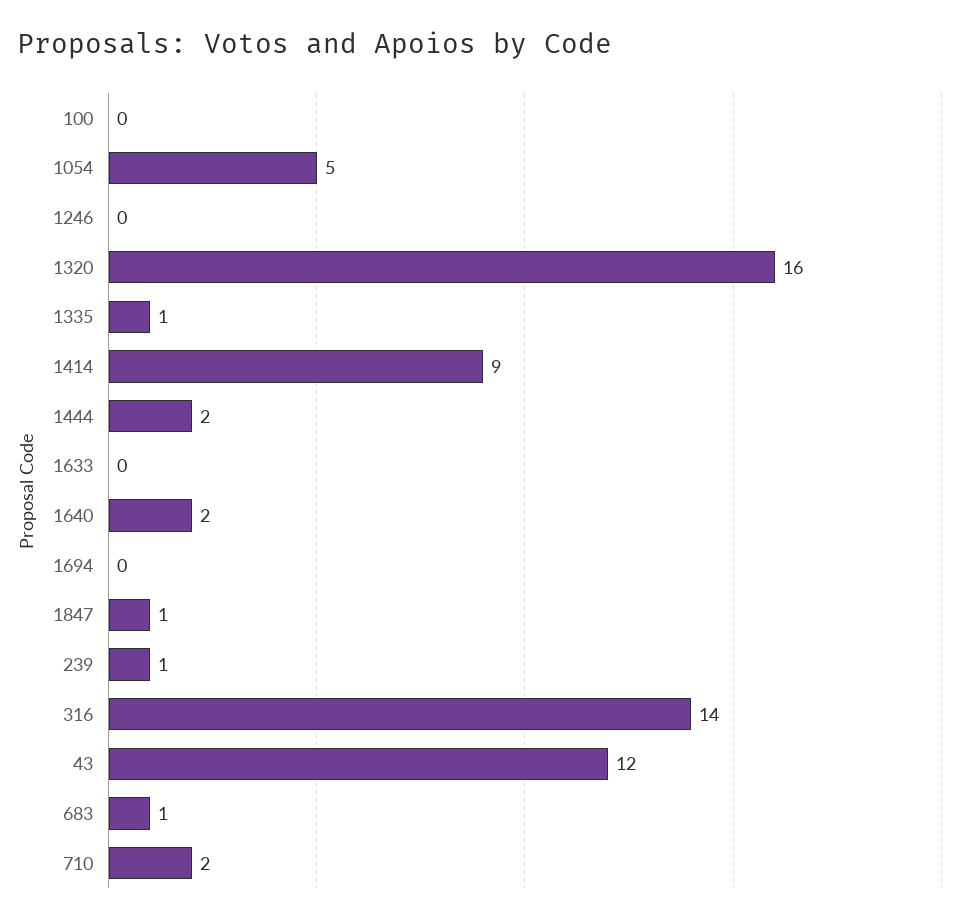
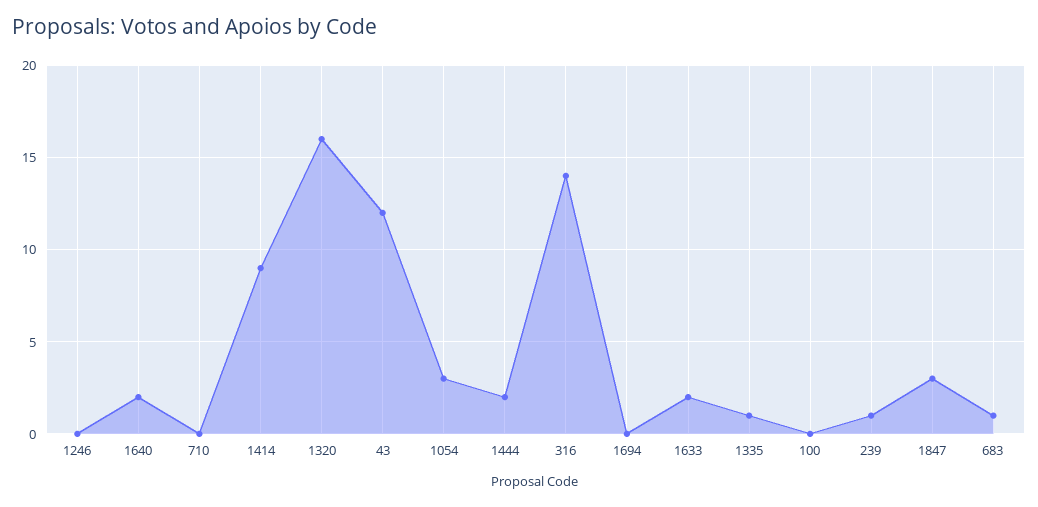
  {
    "100": 0,
-   "1054": 5,
+   "1054": 3,
    "1246": 0,
    "1320": 16,
    "1335": 1,
    "1414": 9,
    "1444": 2,
-   "1633": 0,
+   "1633": 2,
    "1640": 2,
    "1694": 0,
-   "1847": 1,
+   "1847": 3,
    "239": 1,
    "316": 14,
    "43": 12,
    "683": 1,
-   "710": 2
+   "710": 0
  }

